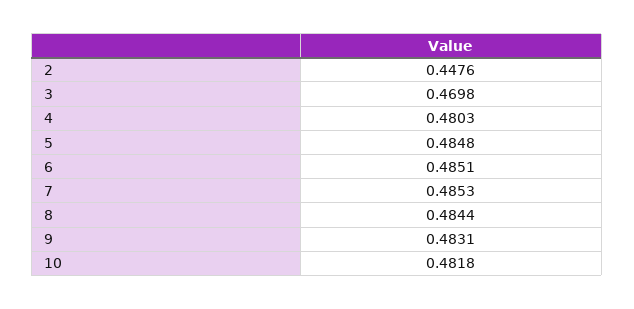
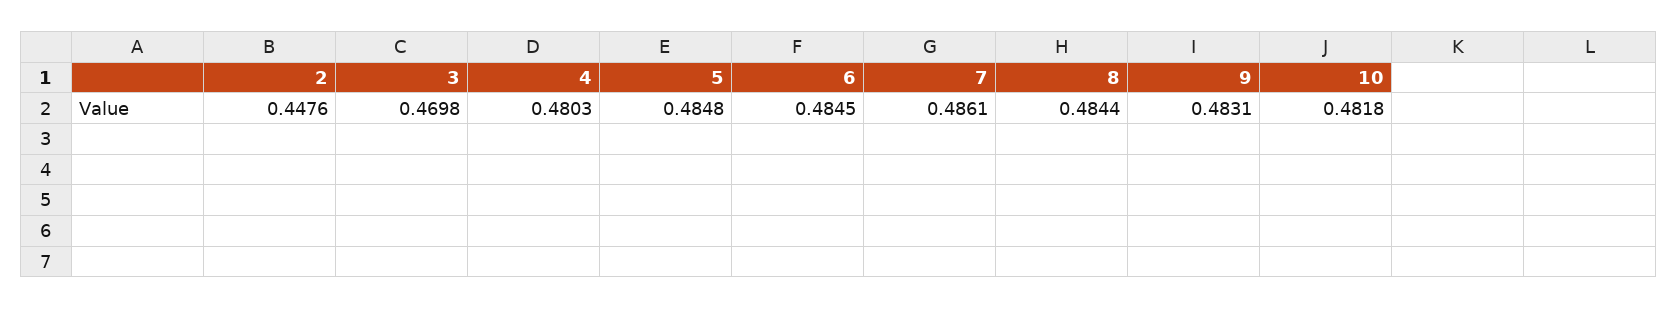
  {
    "2": 0.4476,
    "3": 0.4698,
    "4": 0.4803,
    "5": 0.4848,
-   "6": 0.4851,
+   "6": 0.4845,
-   "7": 0.4853,
+   "7": 0.4861,
    "8": 0.4844,
    "9": 0.4831,
    "10": 0.4818
  }

